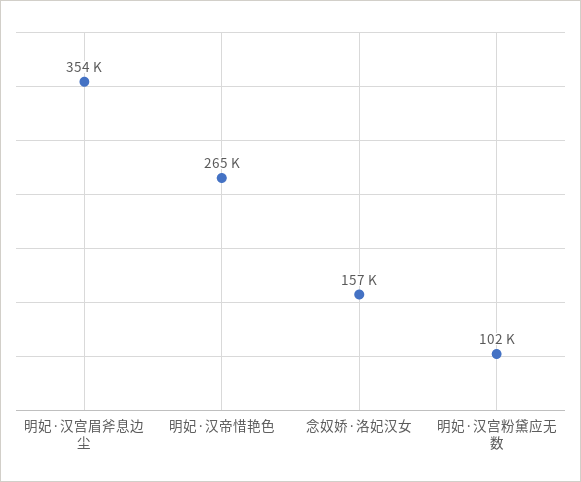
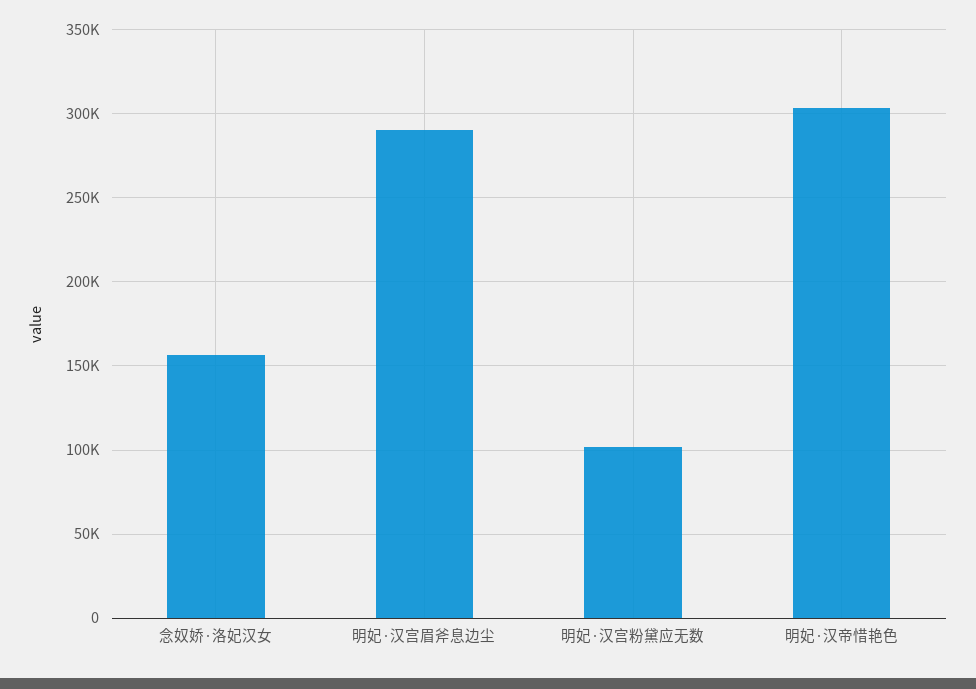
  {
-   "明妃·汉宫眉斧息边尘": 354000,
+   "明妃·汉宫眉斧息边尘": 290000,
-   "明妃·汉帝惜艳色": 265000,
+   "明妃·汉帝惜艳色": 305000,
    "念奴娇·洛妃汉女": 157000,
    "明妃·汉宫粉黛应无数": 102000
  }

